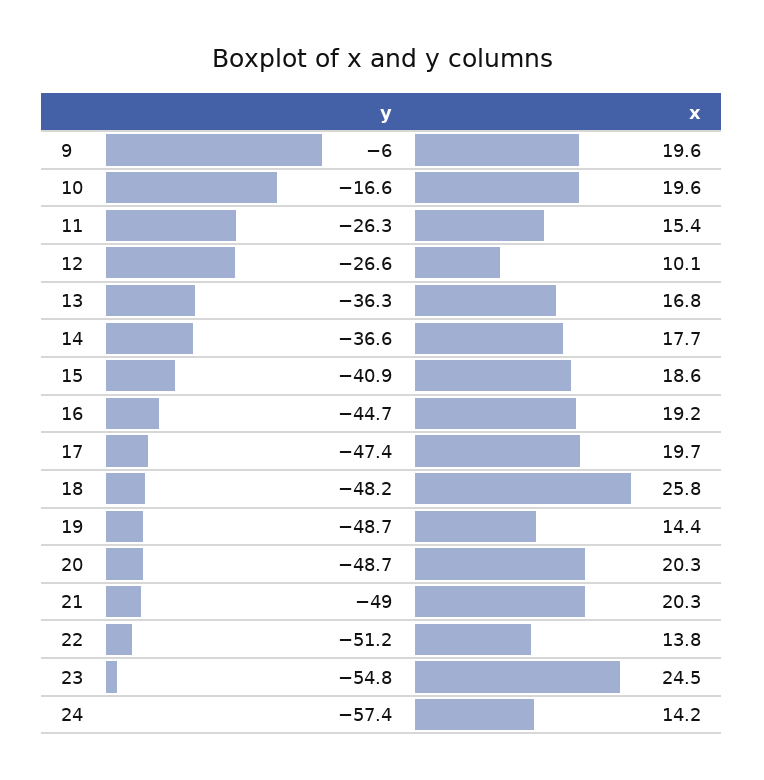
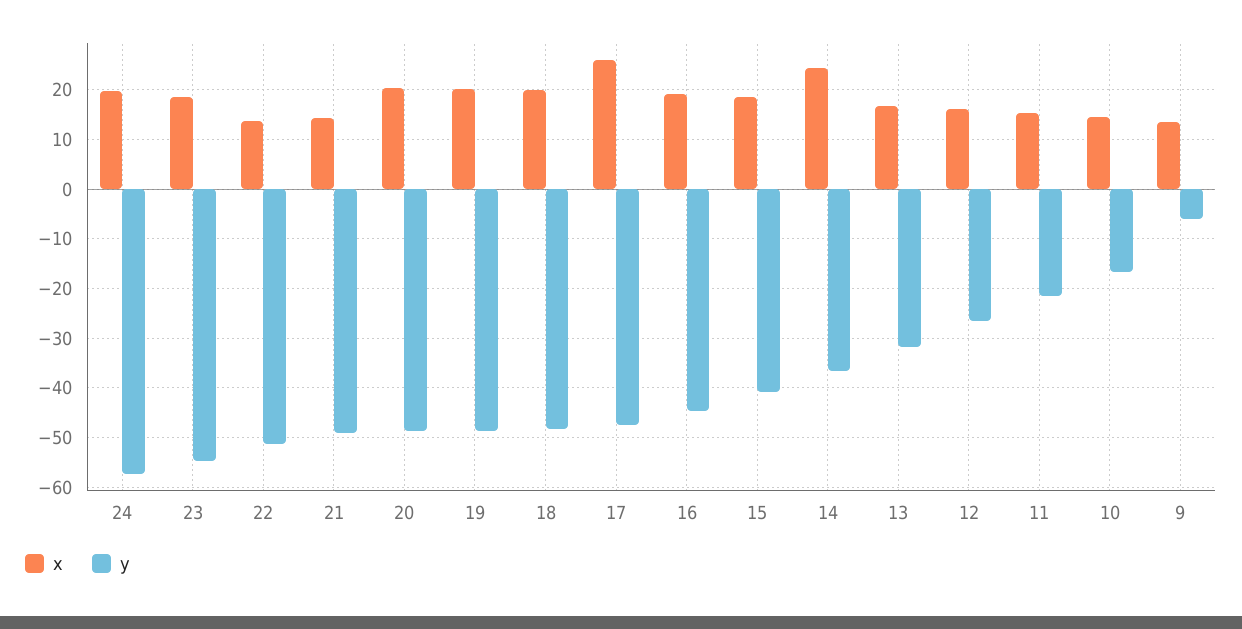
  {
    "y": {
      "9": -6,
      "10": -16.6,
-     "11": -26.3,
+     "11": -22,
      "12": -26.6,
-     "13": -36.3,
+     "13": -32,
      "14": -36.6,
      "15": -40.9,
      "16": -44.7,
      "17": -47.4,
      "18": -48.2,
      "19": -48.7,
      "20": -48.7,
      "21": -49,
      "22": -51.2,
      "23": -54.8,
      "24": -57.4
    },
    "x": {
-     "9": 19.6,
+     "9": 14,
-     "10": 19.6,
+     "10": 14,
      "11": 15.4,
-     "12": 10.1,
+     "12": 16,
      "13": 16.8,
-     "14": 17.7,
+     "14": 24,
      "15": 18.6,
      "16": 19.2,
-     "17": 19.7,
+     "17": 26,
-     "18": 25.8,
+     "18": 20,
-     "19": 14.4,
+     "19": 20,
      "20": 20.3,
-     "21": 20.3,
+     "21": 14,
      "22": 13.8,
-     "23": 24.5,
+     "23": 18,
-     "24": 14.2
+     "24": 20
    }
  }

